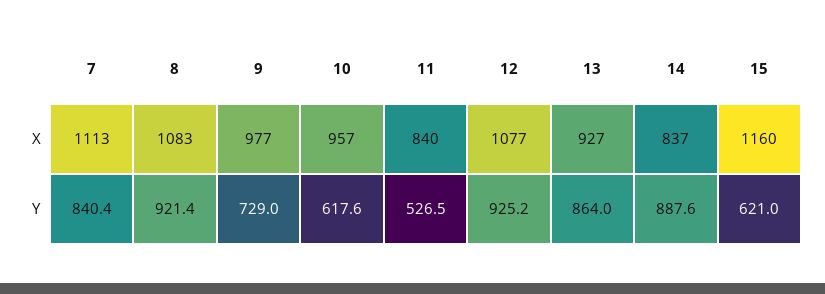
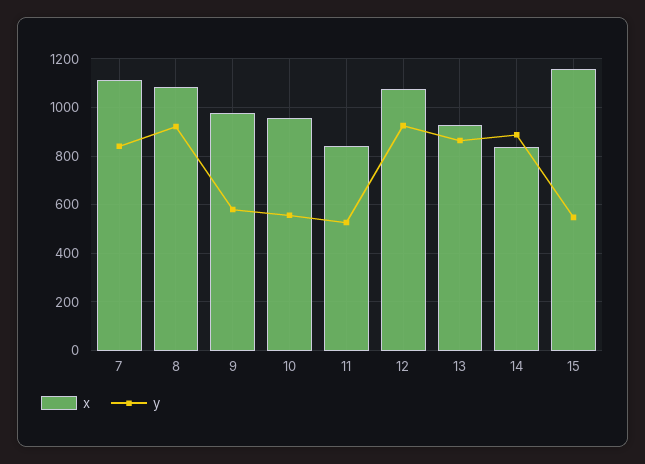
  {
    "X": {
      "7": 1113,
      "8": 1083,
      "9": 977,
      "10": 957,
      "11": 840,
      "12": 1077,
      "13": 927,
      "14": 837,
      "15": 1160
    },
    "Y": {
      "7": 840.4,
      "8": 921.4,
-     "9": 729,
+     "9": 575,
-     "10": 617.6,
+     "10": 550,
      "11": 526.5,
      "12": 925.2,
      "13": 864,
      "14": 887.6,
-     "15": 621
+     "15": 550
    }
  }

